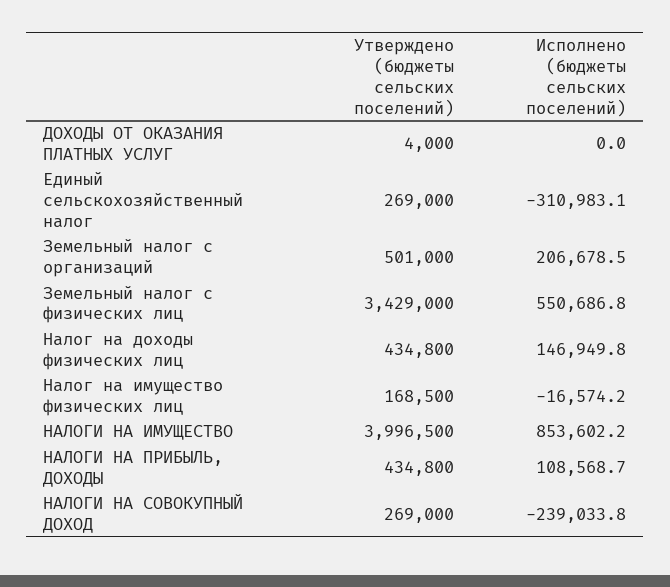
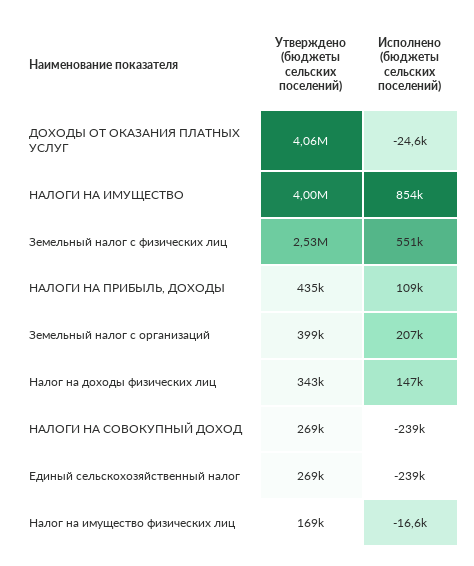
  {
    "Утверждено (бюджеты сельских поселений)": {
-     "ДОХОДЫ ОТ ОКАЗАНИЯ ПЛАТНЫХ УСЛУГ": 4000,
+     "ДОХОДЫ ОТ ОКАЗАНИЯ ПЛАТНЫХ УСЛУГ": 4060000,
      "Единый сельскохозяйственный налог": 269000,
-     "Земельный налог с организаций": 501000,
+     "Земельный налог с организаций": 399000,
-     "Земельный налог с физических лиц": 3429000,
+     "Земельный налог с физических лиц": 2530000,
-     "Налог на доходы физических лиц": 434800,
+     "Налог на доходы физических лиц": 343000,
      "Налог на имущество физических лиц": 168500,
      "НАЛОГИ НА ИМУЩЕСТВО": 3996500,
      "НАЛОГИ НА ПРИБЫЛЬ, ДОХОДЫ": 434800,
      "НАЛОГИ НА СОВОКУПНЫЙ ДОХОД": 269000
    },
    "Исполнено (бюджеты сельских поселений)": {
-     "ДОХОДЫ ОТ ОКАЗАНИЯ ПЛАТНЫХ УСЛУГ": 0,
+     "ДОХОДЫ ОТ ОКАЗАНИЯ ПЛАТНЫХ УСЛУГ": -24600,
-     "Единый сельскохозяйственный налог": -310983.1,
+     "Единый сельскохозяйственный налог": -239000,
      "Земельный налог с организаций": 206678.5,
      "Земельный налог с физических лиц": 550686.8,
      "Налог на доходы физических лиц": 146949.8,
      "Налог на имущество физических лиц": -16574.2,
      "НАЛОГИ НА ИМУЩЕСТВО": 853602.2,
      "НАЛОГИ НА ПРИБЫЛЬ, ДОХОДЫ": 108568.7,
      "НАЛОГИ НА СОВОКУПНЫЙ ДОХОД": -239033.8
    }
  }

